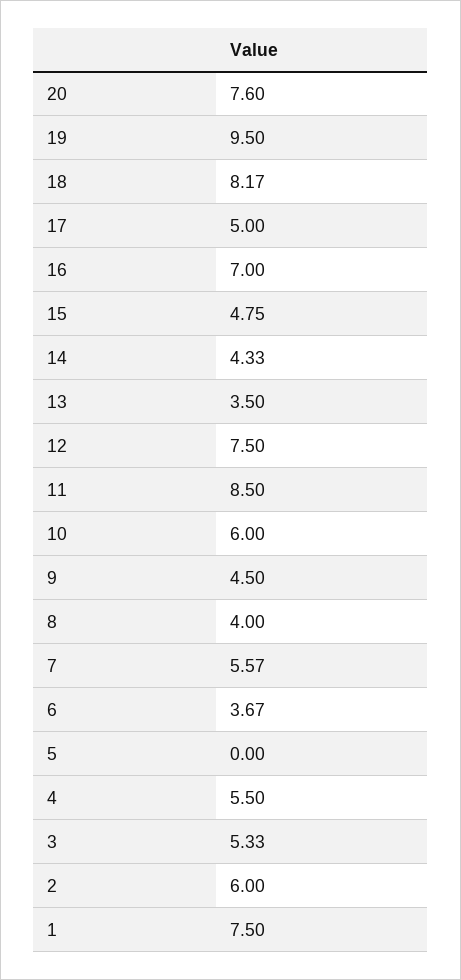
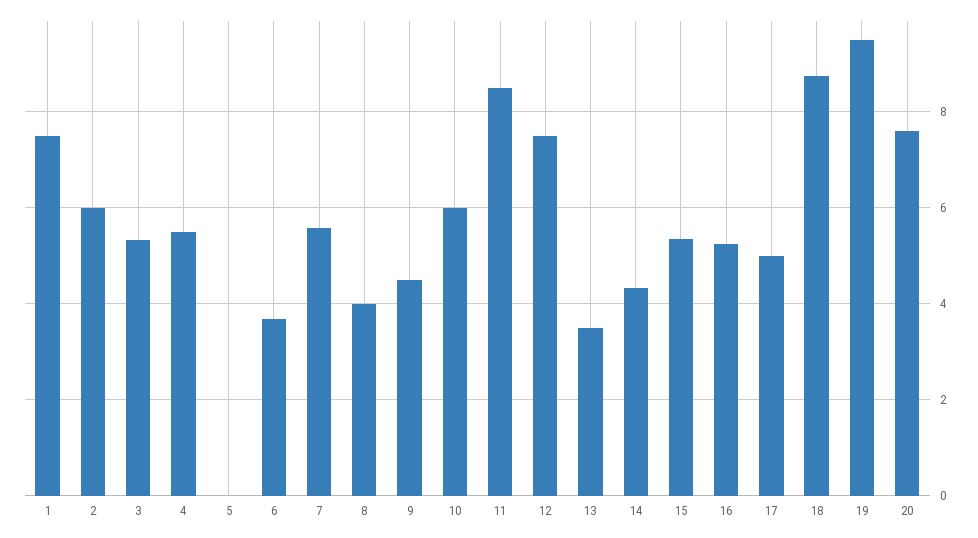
  {
    "20": 7.6,
    "19": 9.5,
-   "18": 8.17,
+   "18": 8.8,
    "17": 5,
-   "16": 7,
+   "16": 5.2,
-   "15": 4.75,
+   "15": 5.4,
    "14": 4.33,
    "13": 3.5,
    "12": 7.5,
    "11": 8.5,
    "10": 6,
    "9": 4.5,
    "8": 4,
    "7": 5.57,
    "6": 3.67,
    "5": 0,
    "4": 5.5,
    "3": 5.33,
    "2": 6,
    "1": 7.5
  }

